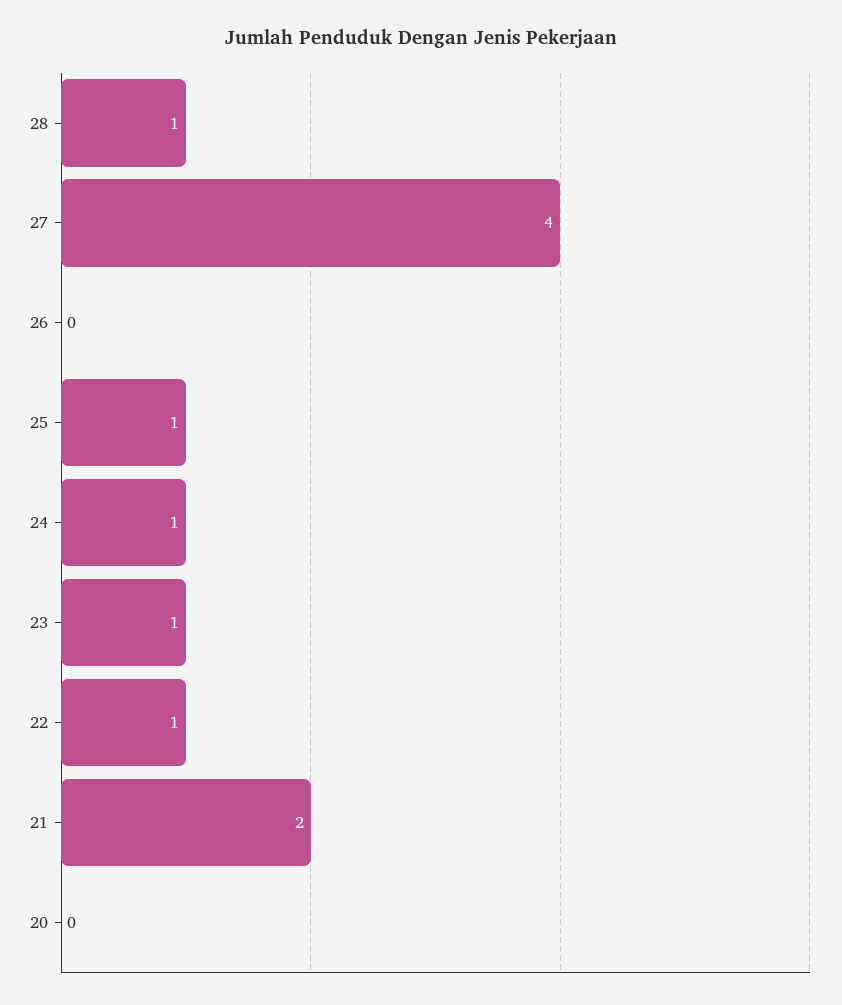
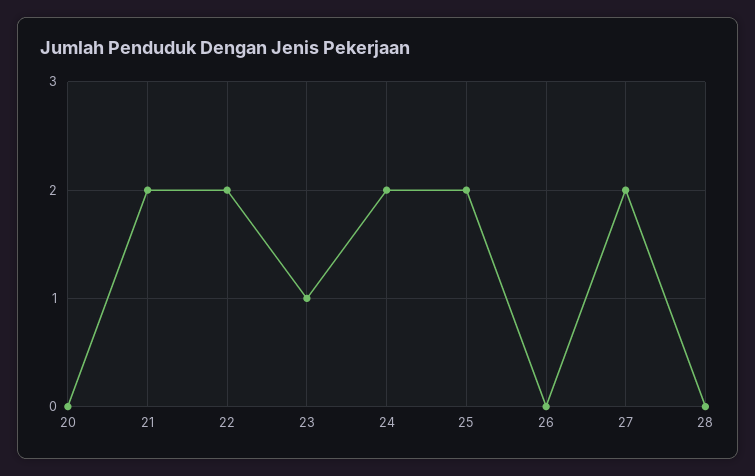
  {
-   "28": 1,
+   "28": 0,
-   "27": 4,
+   "27": 2,
    "26": 0,
-   "25": 1,
+   "25": 2,
-   "24": 1,
+   "24": 2,
    "23": 1,
-   "22": 1,
+   "22": 2,
    "21": 2,
    "20": 0
  }

